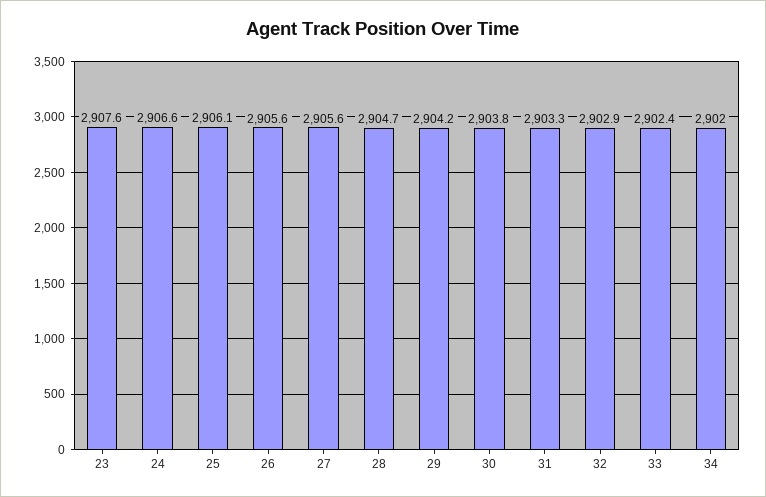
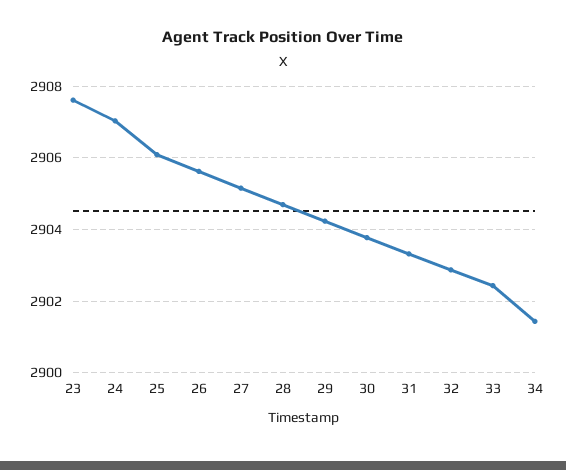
  {
    "23": 2907.6,
-   "24": 2906.6,
+   "24": 2907,
    "25": 2906.1,
    "26": 2905.6,
-   "27": 2905.6,
+   "27": 2905.2,
    "28": 2904.7,
    "29": 2904.2,
    "30": 2903.8,
    "31": 2903.3,
    "32": 2902.9,
    "33": 2902.4,
-   "34": 2902
+   "34": 2901.4
  }

